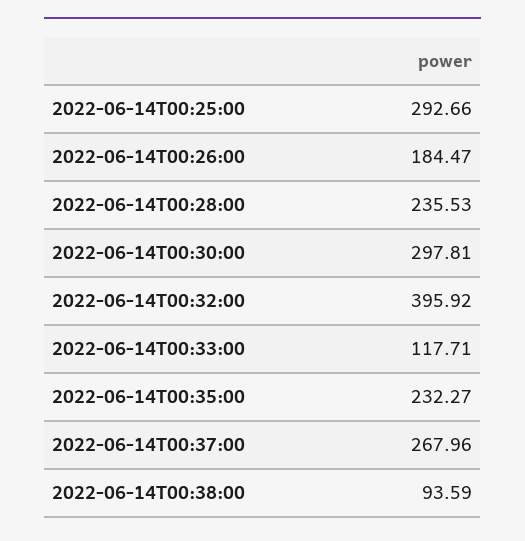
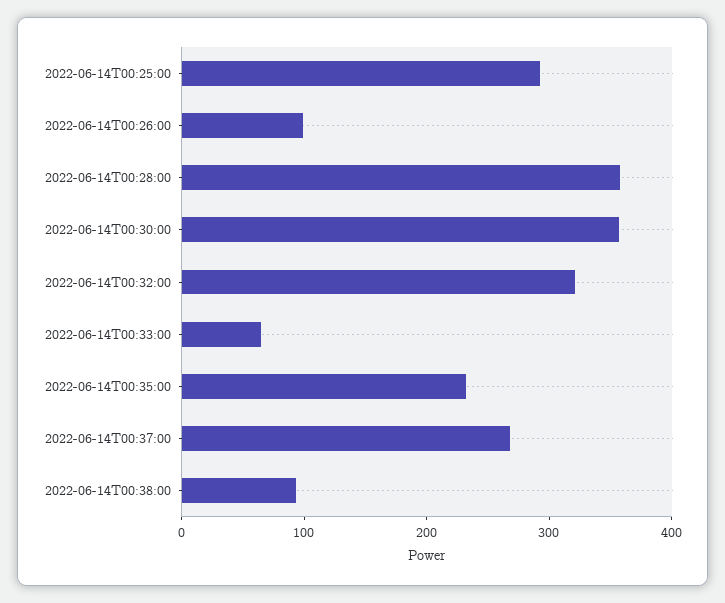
  {
    "2022-06-14T00:25:00": 292.66,
-   "2022-06-14T00:26:00": 184.47,
+   "2022-06-14T00:26:00": 100,
-   "2022-06-14T00:28:00": 235.53,
+   "2022-06-14T00:28:00": 360,
-   "2022-06-14T00:30:00": 297.81,
+   "2022-06-14T00:30:00": 360,
-   "2022-06-14T00:32:00": 395.92,
+   "2022-06-14T00:32:00": 320,
-   "2022-06-14T00:33:00": 117.71,
+   "2022-06-14T00:33:00": 60,
    "2022-06-14T00:35:00": 232.27,
    "2022-06-14T00:37:00": 267.96,
    "2022-06-14T00:38:00": 93.59
  }

